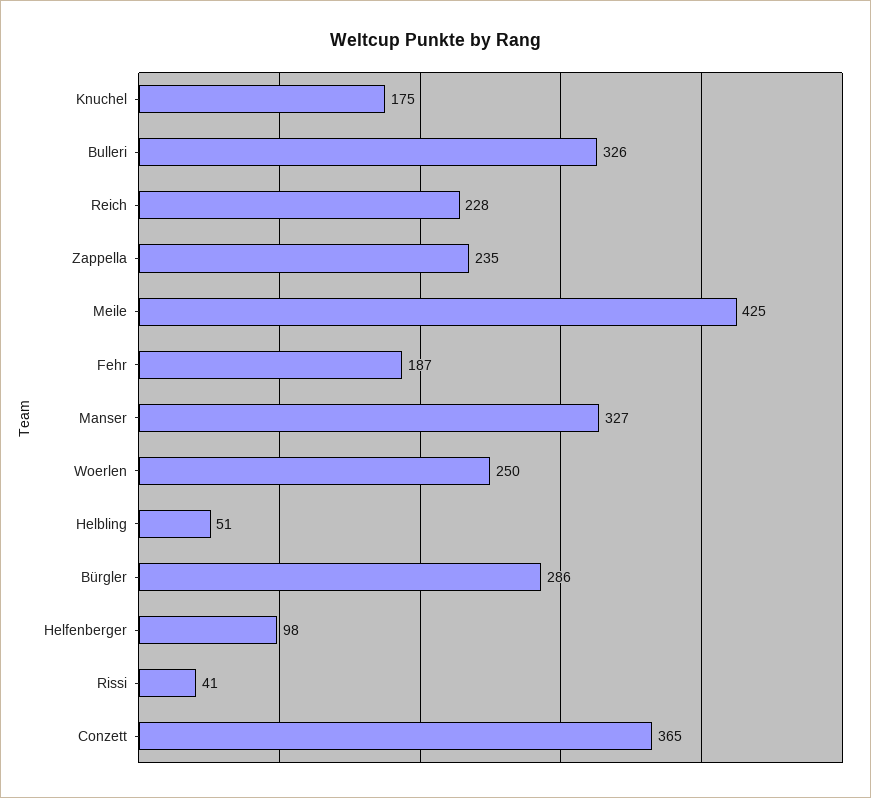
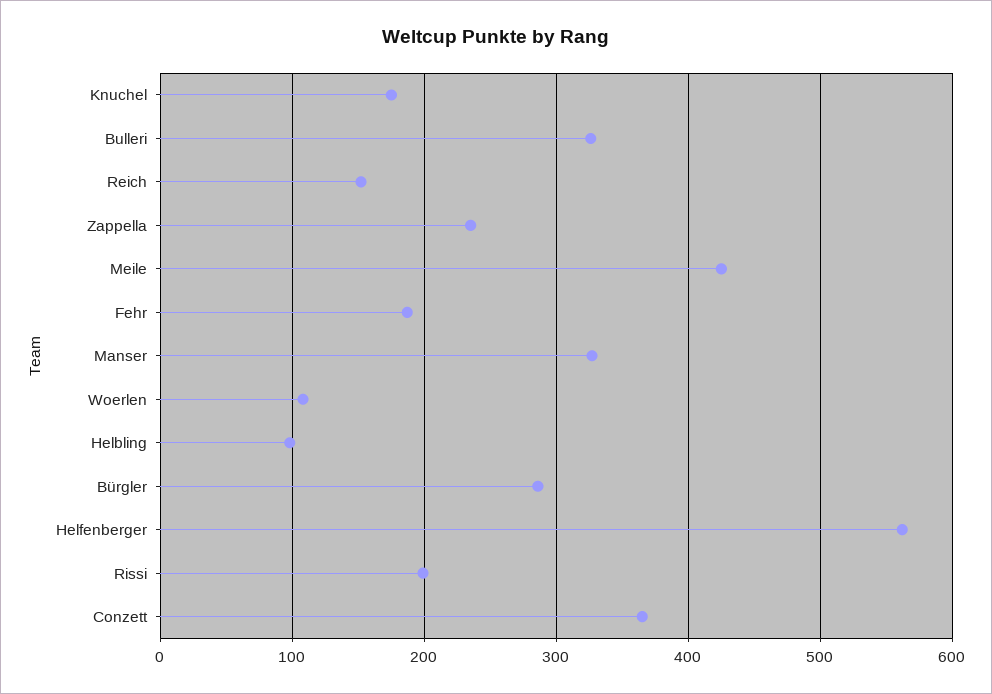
  {
    "Knuchel": 175,
    "Bulleri": 326,
-   "Reich": 228,
+   "Reich": 150,
    "Zappella": 235,
    "Meile": 425,
    "Fehr": 187,
    "Manser": 327,
-   "Woerlen": 250,
+   "Woerlen": 110,
-   "Helbling": 51,
+   "Helbling": 100,
    "Bürgler": 286,
-   "Helfenberger": 98,
+   "Helfenberger": 560,
-   "Rissi": 41,
+   "Rissi": 200,
    "Conzett": 365
  }

